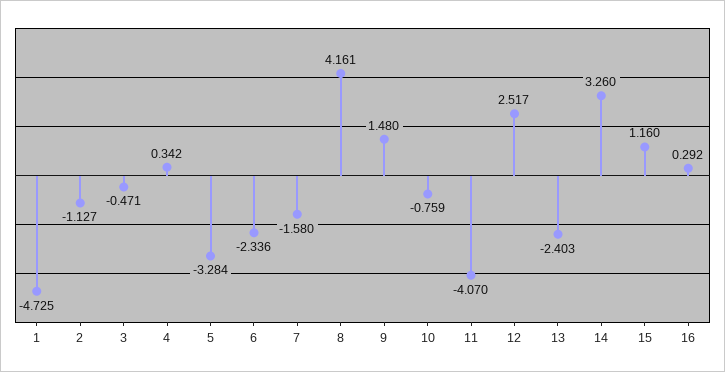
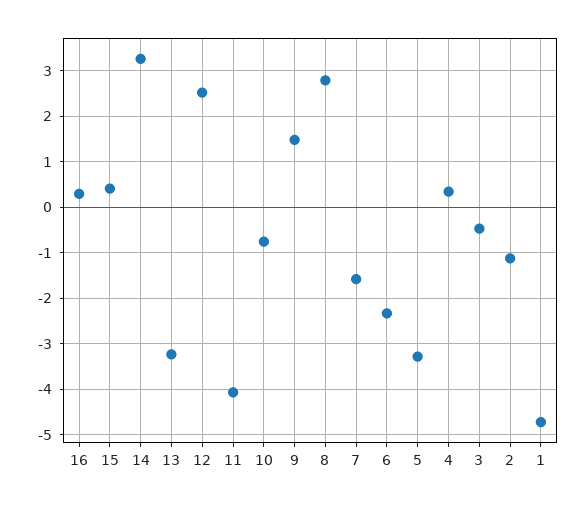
  {
    "1": -4.725,
    "2": -1.127,
    "3": -0.471,
    "4": 0.342,
    "5": -3.284,
    "6": -2.336,
    "7": -1.58,
-   "8": 4.161,
+   "8": 2.8,
    "9": 1.48,
    "10": -0.759,
    "11": -4.07,
    "12": 2.517,
-   "13": -2.403,
+   "13": -3.2,
    "14": 3.26,
-   "15": 1.16,
+   "15": 0.4,
    "16": 0.292
  }

